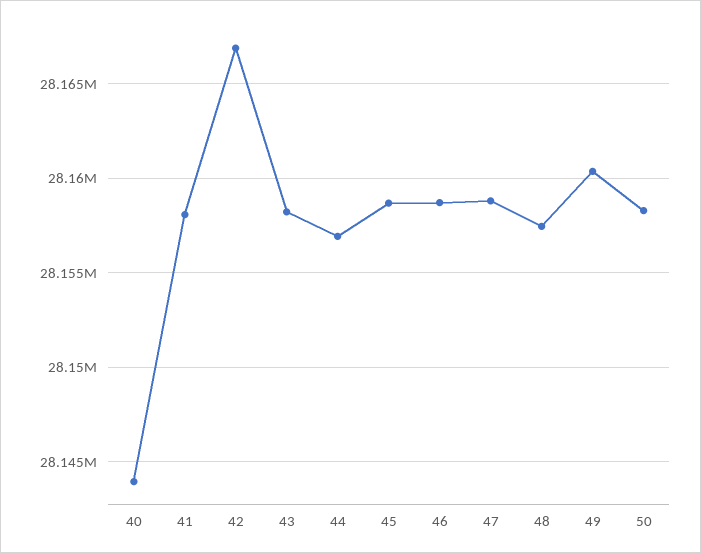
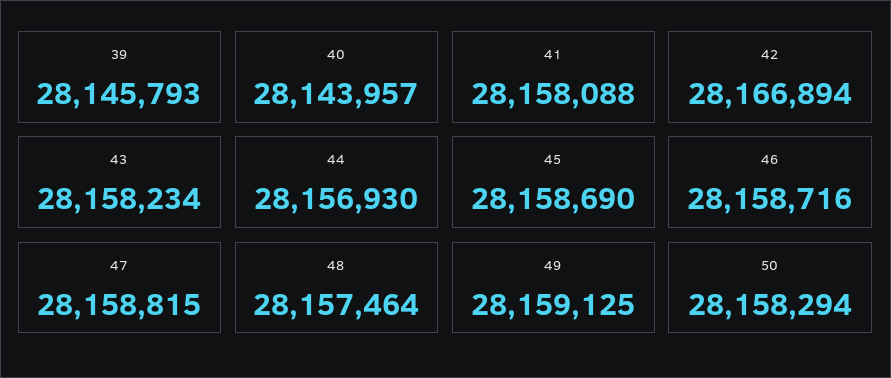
  {
    "40": 28143957,
    "41": 28158088,
    "42": 28166894,
    "43": 28158234,
    "44": 28156930,
    "45": 28158690,
    "46": 28158716,
    "47": 28158815,
    "48": 28157464,
-   "49": 28160500,
+   "49": 28159125,
-   "50": 28158294
+   "50": 28158294,
+   "39": 28145793
  }

